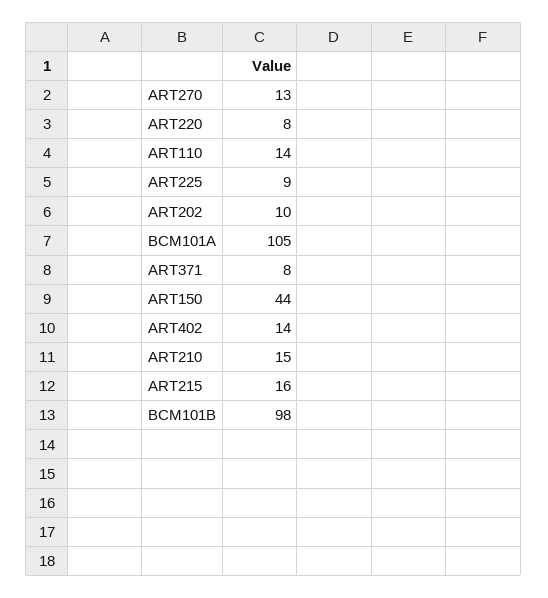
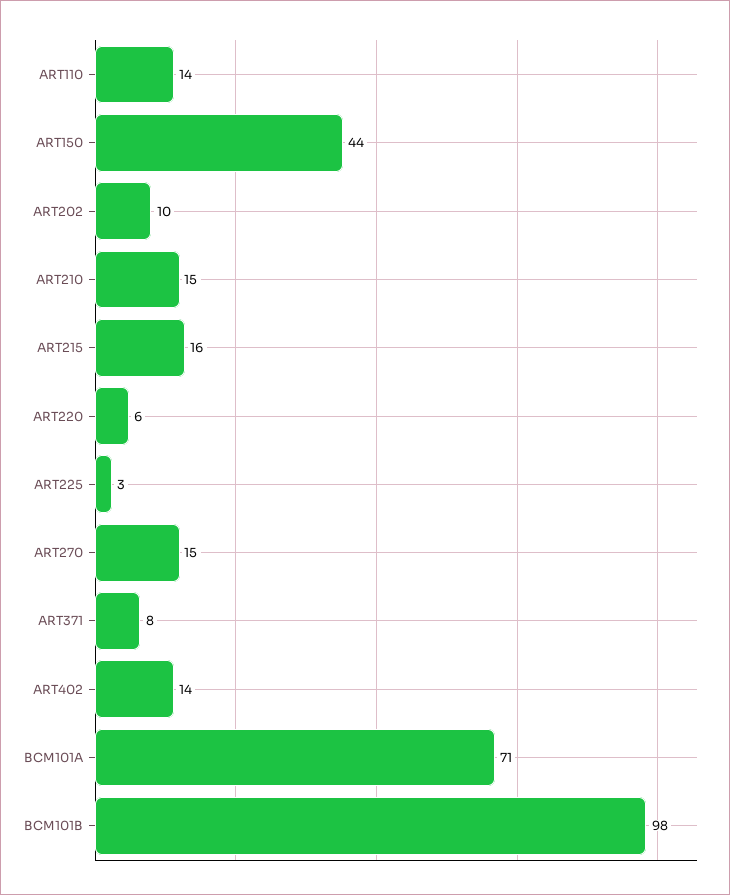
  {
-   "ART270": 13,
+   "ART270": 15,
-   "ART220": 8,
+   "ART220": 6,
    "ART110": 14,
-   "ART225": 9,
+   "ART225": 3,
    "ART202": 10,
-   "BCM101A": 105,
+   "BCM101A": 71,
    "ART371": 8,
    "ART150": 44,
    "ART402": 14,
    "ART210": 15,
    "ART215": 16,
    "BCM101B": 98
  }

